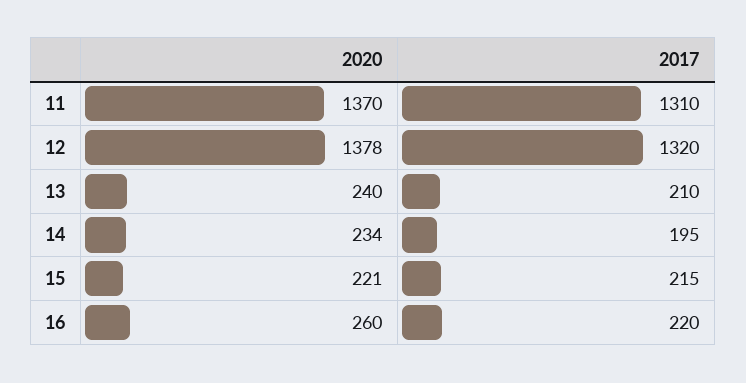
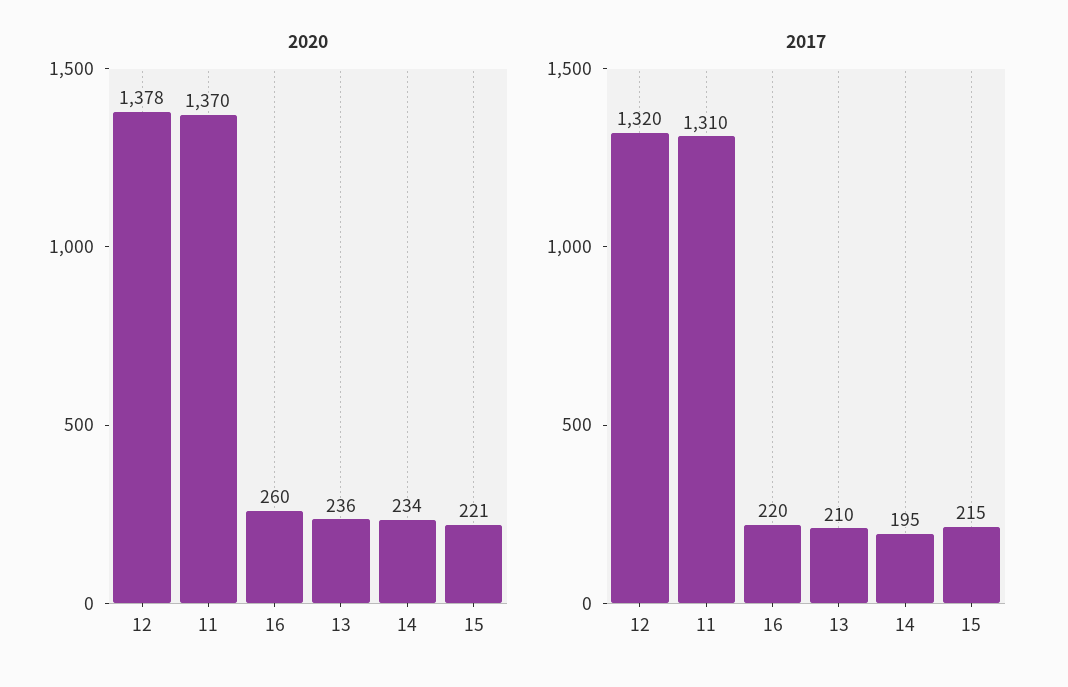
  {
    "2020": {
      "11": 1370,
      "12": 1378,
-     "13": 240,
+     "13": 236,
      "14": 234,
      "15": 221,
      "16": 260
    },
    "2017": {
      "11": 1310,
      "12": 1320,
      "13": 210,
      "14": 195,
      "15": 215,
      "16": 220
    }
  }

